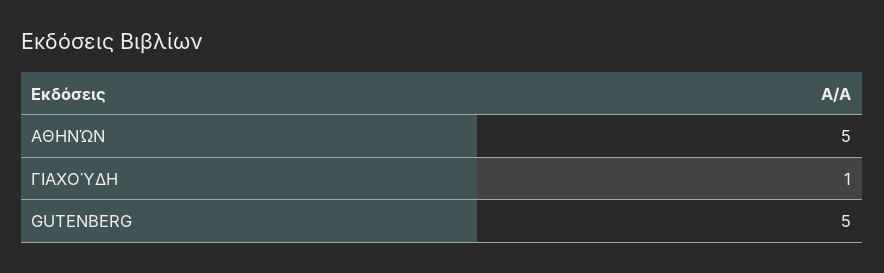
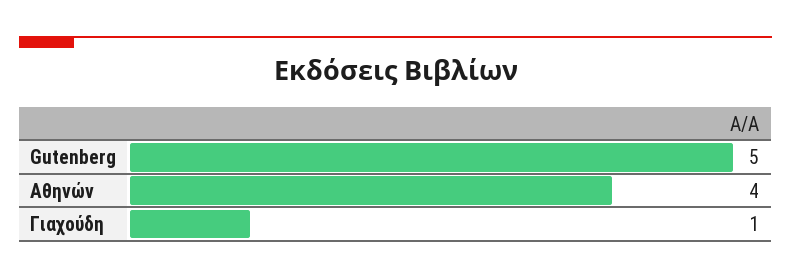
  {
-   "ΑΘΗΝΏΝ": 5,
+   "ΑΘΗΝΏΝ": 4,
    "ΓΙΑΧΟΎΔΗ": 1,
    "GUTENBERG": 5
  }

